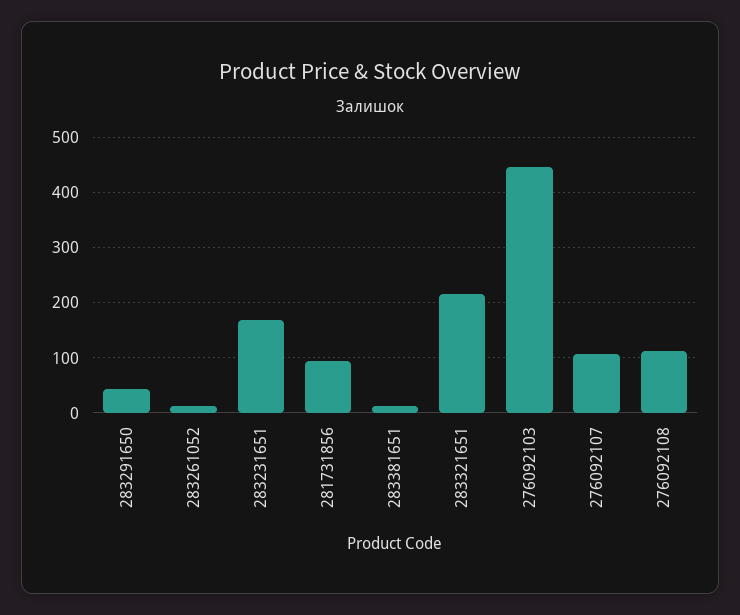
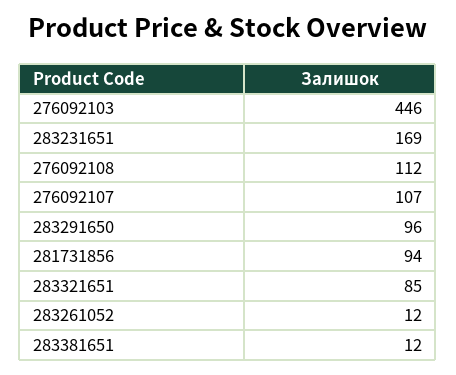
  {
-   "283291650": 40,
+   "283291650": 96,
    "283261052": 12,
    "283231651": 169,
    "281731856": 94,
    "283381651": 12,
-   "283321651": 220,
+   "283321651": 85,
    "276092103": 446,
    "276092107": 107,
    "276092108": 112
  }

